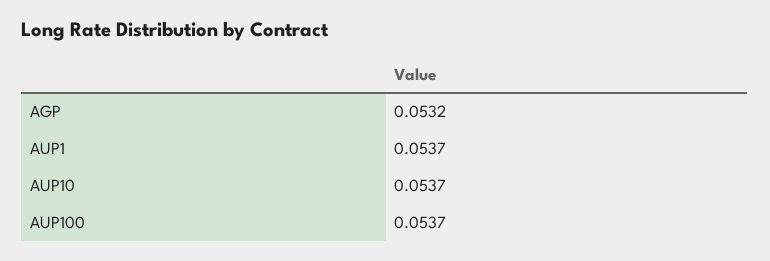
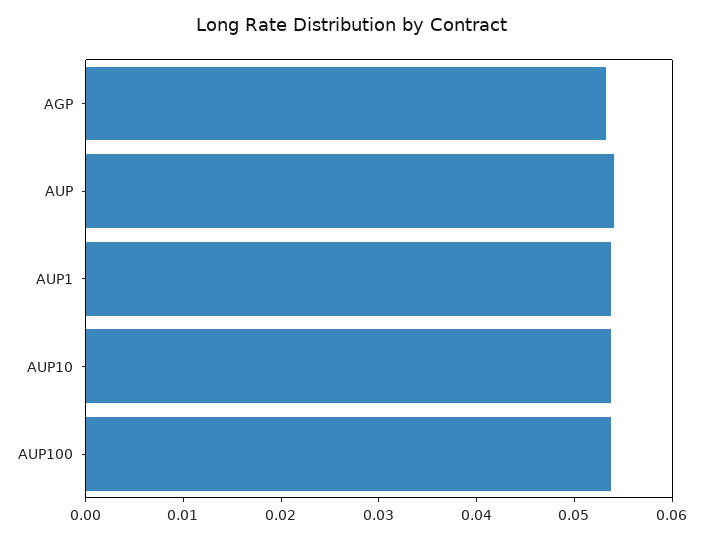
  {
    "AGP": 0.0532,
    "AUP1": 0.0537,
    "AUP10": 0.0537,
-   "AUP100": 0.0537
+   "AUP100": 0.0537,
+   "AUP": 0.054
  }

